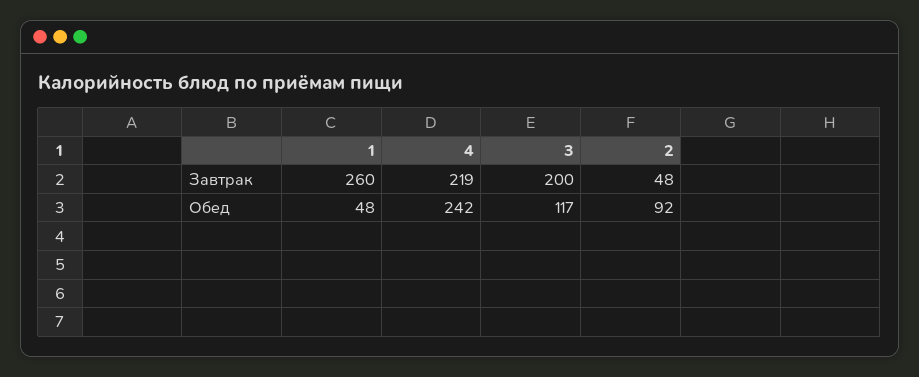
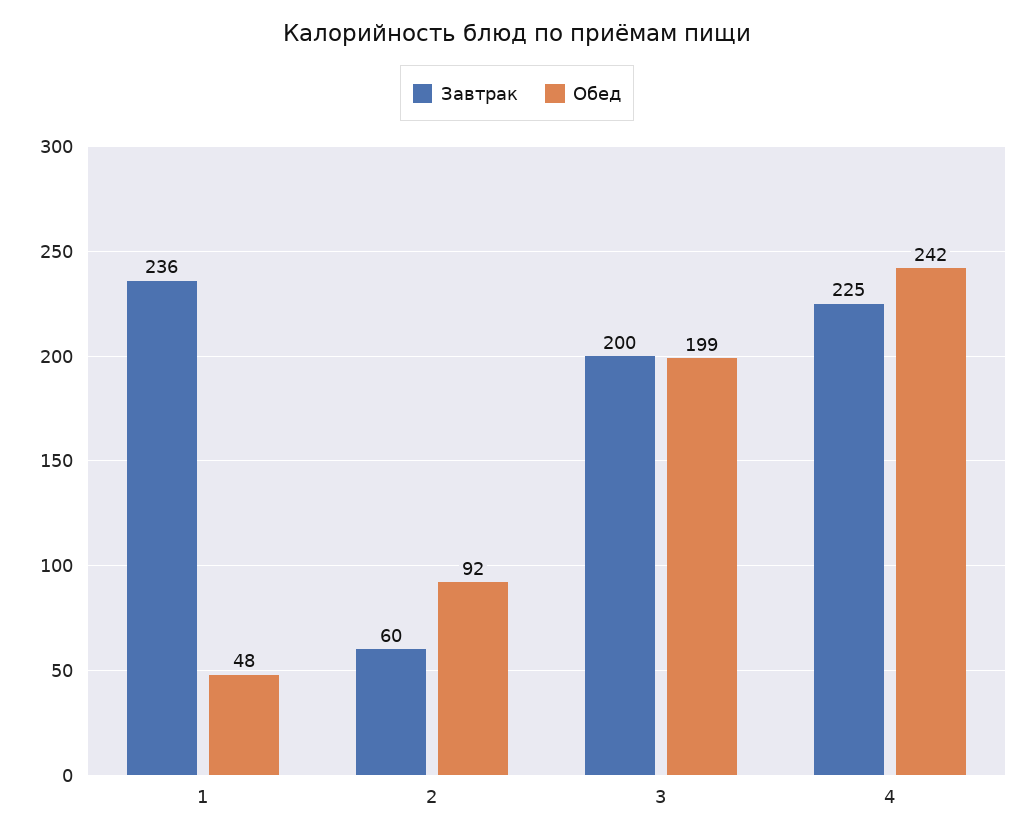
  {
    "Завтрак": {
-     "1": 260,
+     "1": 236,
-     "4": 219,
+     "4": 225,
      "3": 200,
-     "2": 48
+     "2": 60
    },
    "Обед": {
      "1": 48,
      "4": 242,
-     "3": 117,
+     "3": 199,
      "2": 92
    }
  }

